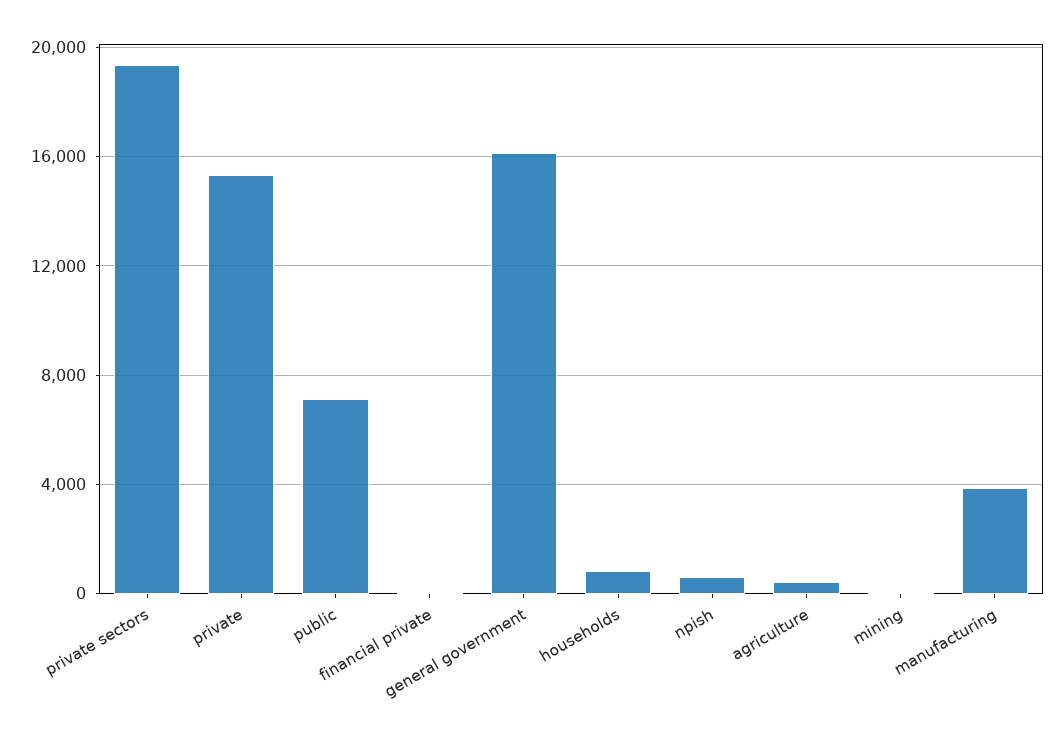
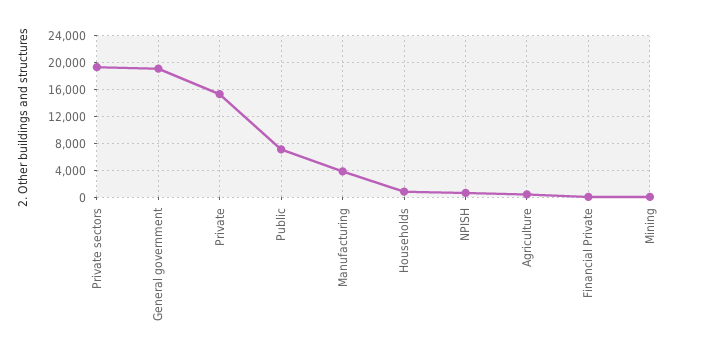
  {
    "private sectors": 19500,
    "private": 15500,
    "public": 7000,
    "financial private": 0,
-   "general government": 16000,
+   "general government": 19000,
    "households": 1000,
    "npish": 500,
    "agriculture": 500,
    "mining": 0,
    "manufacturing": 4000
  }

